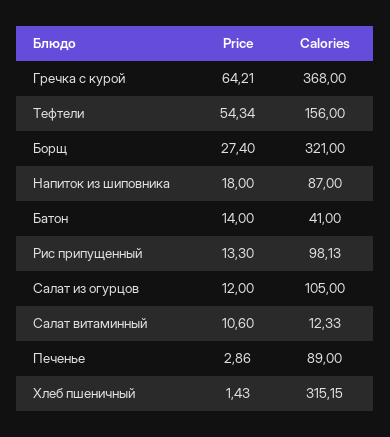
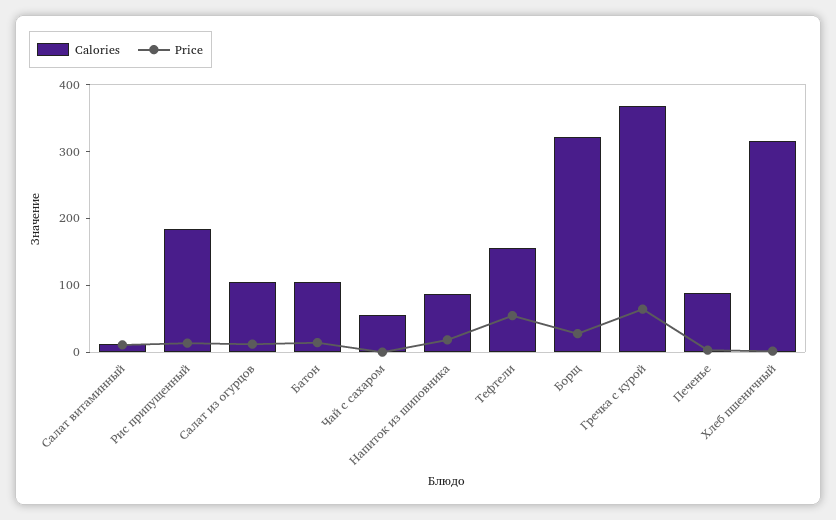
  {
    "Price": {
      "Гречка с курой": 64.21,
      "Тефтели": 54.34,
      "Борщ": 27.4,
      "Напиток из шиповника": 18,
      "Батон": 14,
      "Рис припущенный": 13.3,
      "Салат из огурцов": 12,
      "Салат витаминный": 10.6,
      "Печенье": 2.86,
-     "Хлеб пшеничный": 1.43
+     "Хлеб пшеничный": 1.43,
+     "Чай с сахаром": 0
    },
    "Calories": {
      "Гречка с курой": 368,
      "Тефтели": 156,
      "Борщ": 321,
      "Напиток из шиповника": 87,
-     "Батон": 41,
+     "Батон": 100,
-     "Рис припущенный": 98.13,
+     "Рис припущенный": 180,
      "Салат из огурцов": 105,
      "Салат витаминный": 12.33,
      "Печенье": 89,
-     "Хлеб пшеничный": 315.15
+     "Хлеб пшеничный": 315.15,
+     "Чай с сахаром": 60
    }
  }

